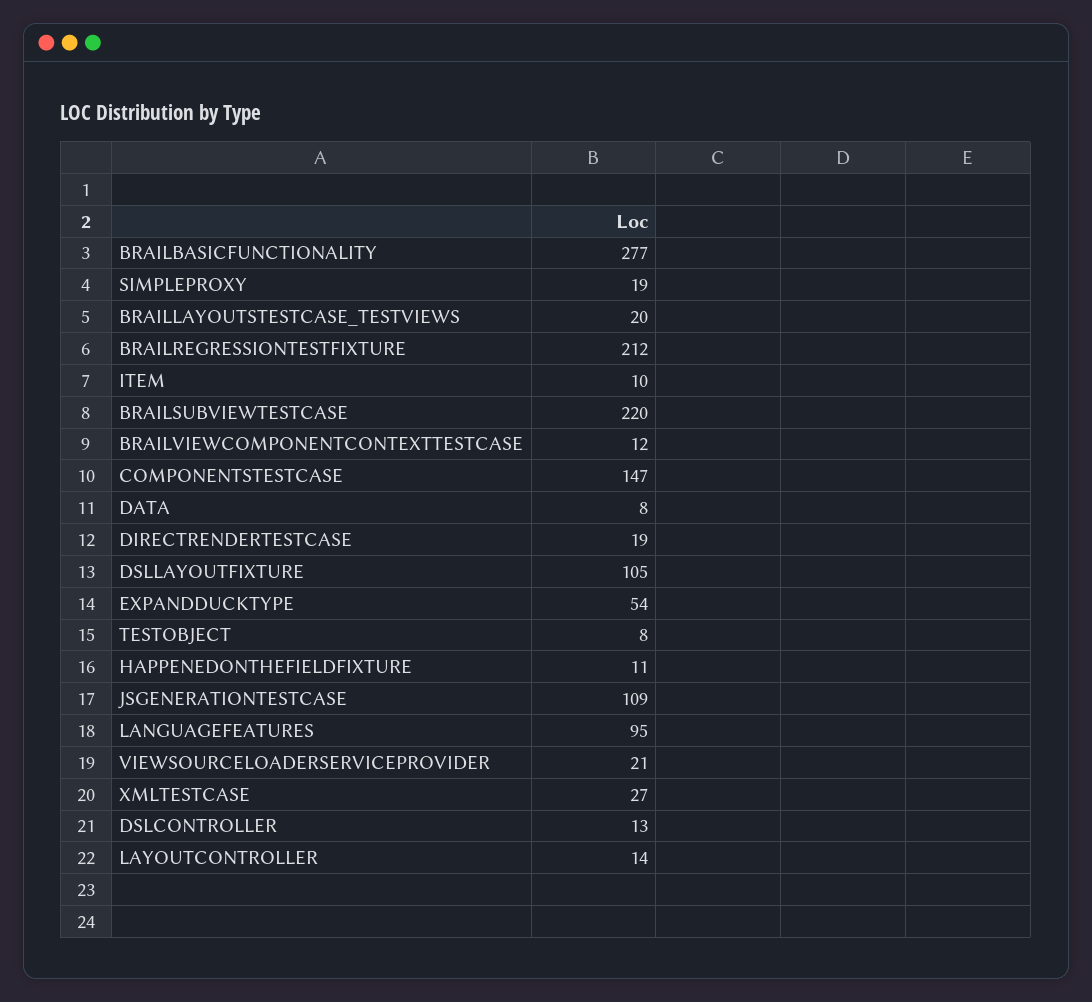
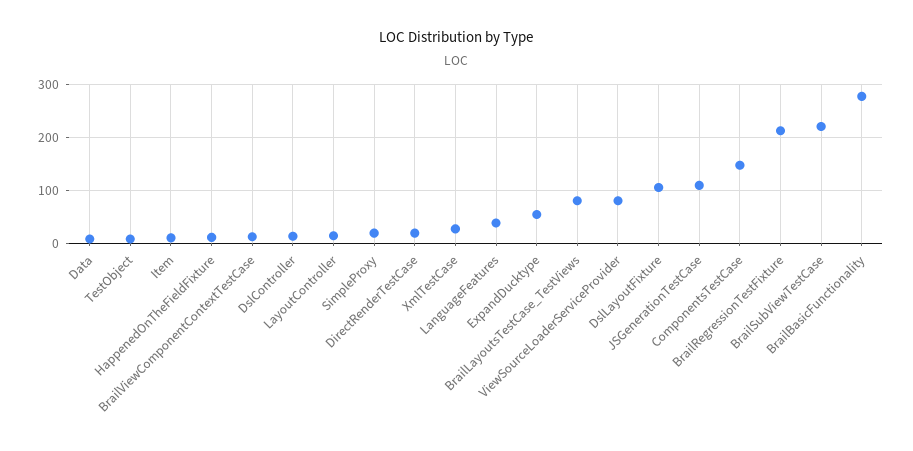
  {
    "BRAILBASICFUNCTIONALITY": 277,
    "SIMPLEPROXY": 19,
-   "BRAILLAYOUTSTESTCASE_TESTVIEWS": 20,
+   "BRAILLAYOUTSTESTCASE_TESTVIEWS": 80,
    "BRAILREGRESSIONTESTFIXTURE": 212,
    "ITEM": 10,
    "BRAILSUBVIEWTESTCASE": 220,
    "BRAILVIEWCOMPONENTCONTEXTTESTCASE": 12,
    "COMPONENTSTESTCASE": 147,
    "DATA": 8,
    "DIRECTRENDERTESTCASE": 19,
    "DSLLAYOUTFIXTURE": 105,
    "EXPANDDUCKTYPE": 54,
    "TESTOBJECT": 8,
    "HAPPENEDONTHEFIELDFIXTURE": 11,
    "JSGENERATIONTESTCASE": 109,
-   "LANGUAGEFEATURES": 95,
+   "LANGUAGEFEATURES": 40,
-   "VIEWSOURCELOADERSERVICEPROVIDER": 21,
+   "VIEWSOURCELOADERSERVICEPROVIDER": 80,
    "XMLTESTCASE": 27,
    "DSLCONTROLLER": 13,
    "LAYOUTCONTROLLER": 14
  }

